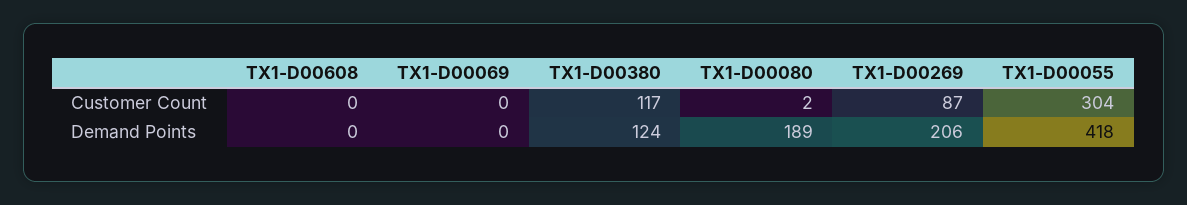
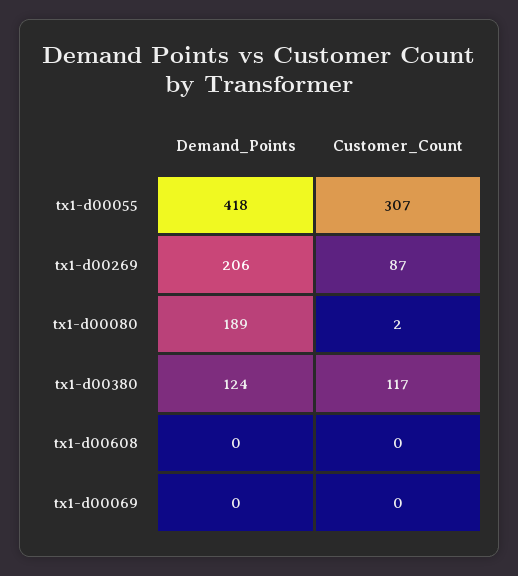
  {
    "TX1-D00608": {
      "Customer Count": 0,
      "Demand Points": 0
    },
    "TX1-D00069": {
      "Customer Count": 0,
      "Demand Points": 0
    },
    "TX1-D00380": {
      "Customer Count": 117,
      "Demand Points": 124
    },
    "TX1-D00080": {
      "Customer Count": 2,
      "Demand Points": 189
    },
    "TX1-D00269": {
      "Customer Count": 87,
      "Demand Points": 206
    },
    "TX1-D00055": {
-     "Customer Count": 304,
+     "Customer Count": 307,
      "Demand Points": 418
    }
  }

